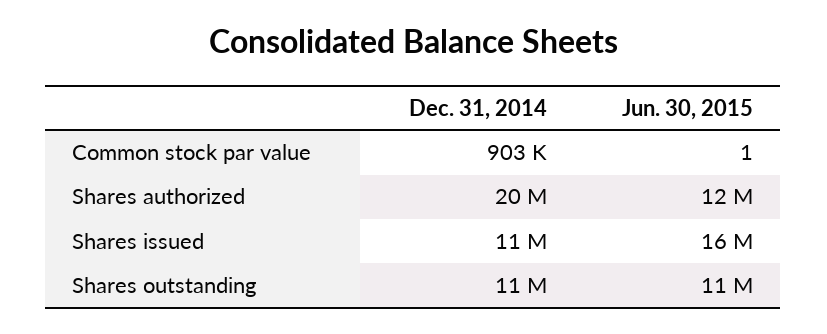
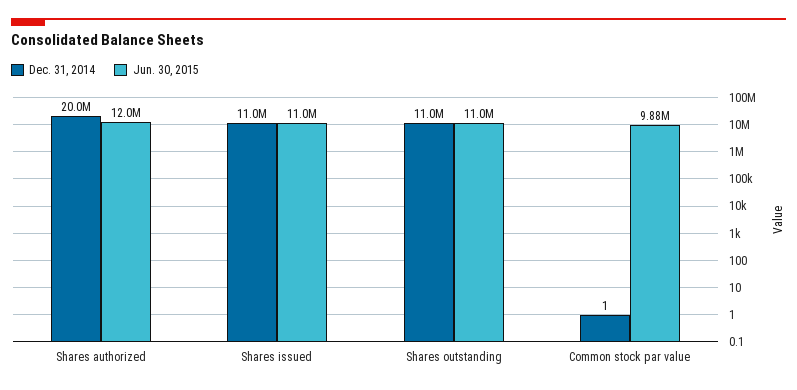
  {
    "Dec. 31, 2014": {
-     "Common stock par value": 903000,
+     "Common stock par value": 1,
      "Shares authorized": 20000000,
      "Shares issued": 11000000,
      "Shares outstanding": 11000000
    },
    "Jun. 30, 2015": {
-     "Common stock par value": 1,
+     "Common stock par value": 9880000,
      "Shares authorized": 12000000,
-     "Shares issued": 16000000,
+     "Shares issued": 11000000,
      "Shares outstanding": 11000000
    }
  }

